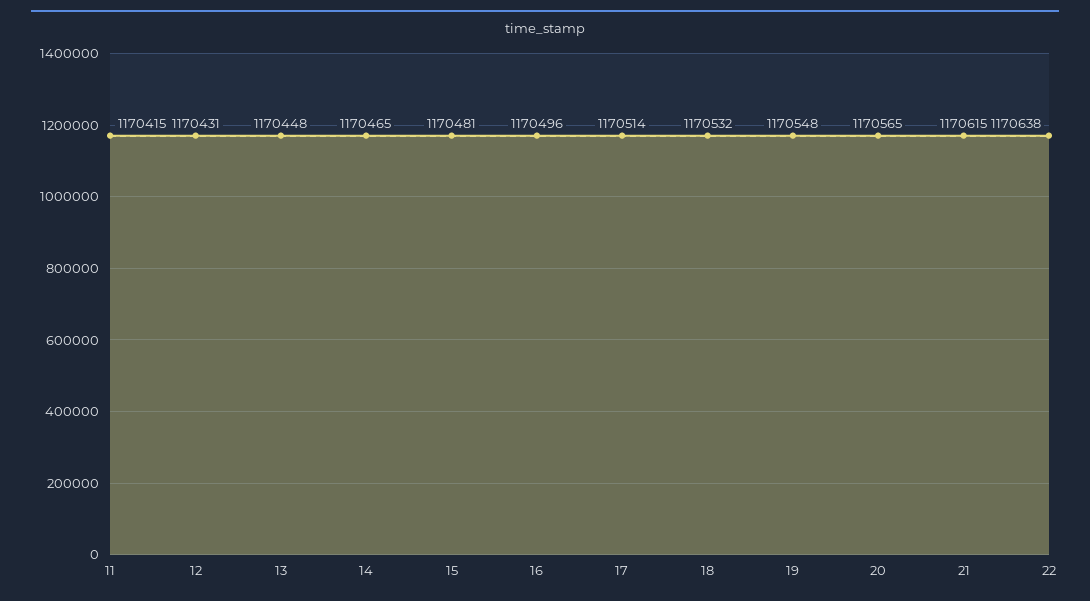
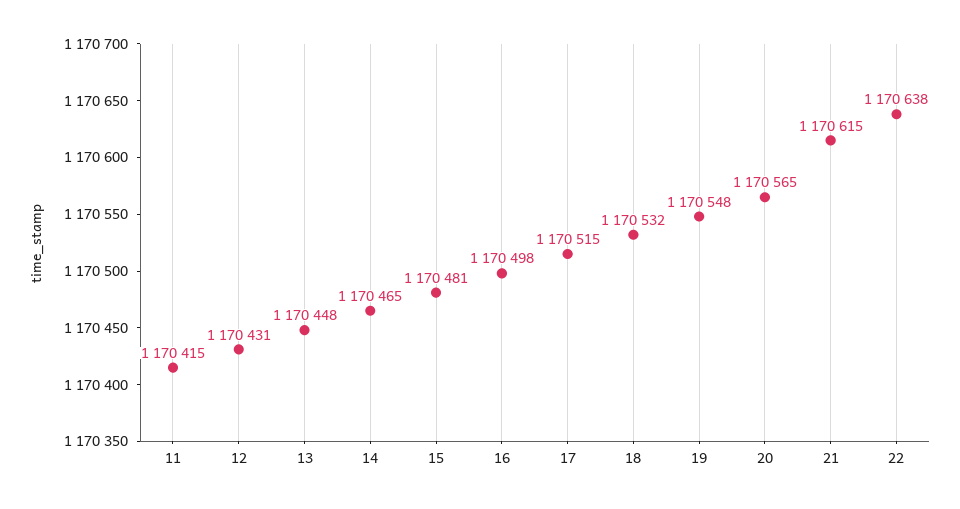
  {
    "11": 1170415,
    "12": 1170431,
    "13": 1170448,
    "14": 1170465,
    "15": 1170481,
-   "16": 1170496,
+   "16": 1170498,
-   "17": 1170514,
+   "17": 1170515,
    "18": 1170532,
    "19": 1170548,
    "20": 1170565,
    "21": 1170615,
    "22": 1170638
  }

